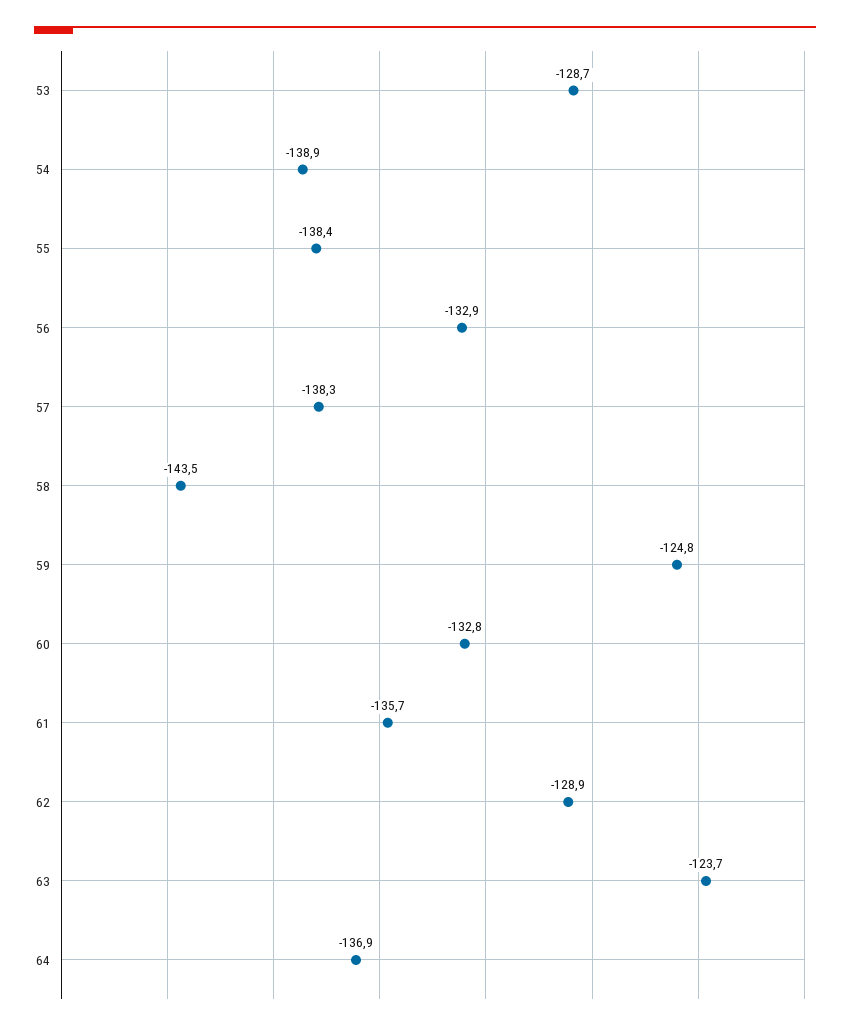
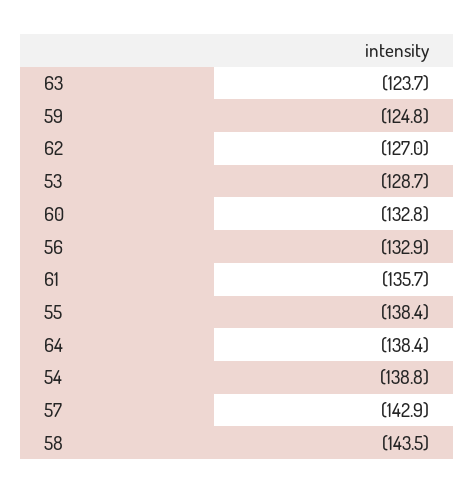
  {
    "53": -128.7,
-   "54": -138.9,
+   "54": -138.8,
    "55": -138.4,
    "56": -132.9,
-   "57": -138.3,
+   "57": -142.9,
    "58": -143.5,
    "59": -124.8,
    "60": -132.8,
    "61": -135.7,
-   "62": -128.9,
+   "62": -127,
    "63": -123.7,
-   "64": -136.9
+   "64": -138.4
  }

